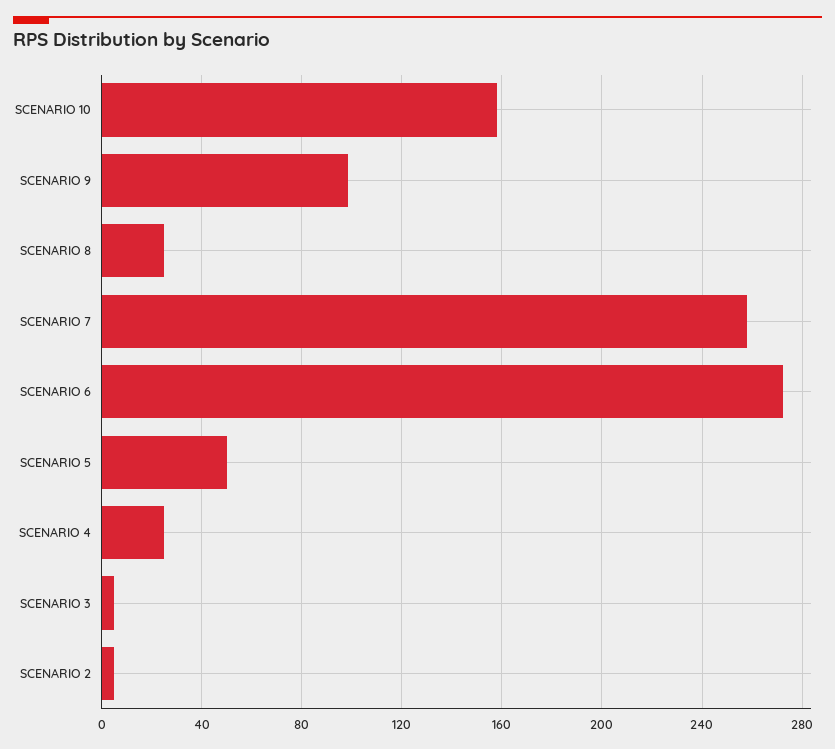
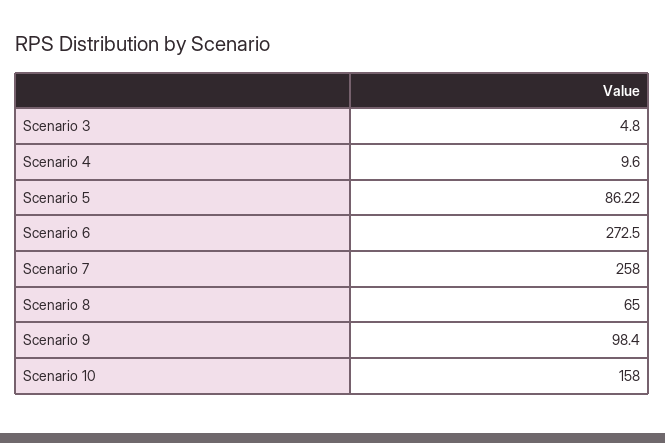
  {
    "SCENARIO 10": 158,
    "SCENARIO 9": 98.4,
-   "SCENARIO 8": 25,
+   "SCENARIO 8": 65,
    "SCENARIO 7": 258,
    "SCENARIO 6": 272.5,
-   "SCENARIO 5": 50,
+   "SCENARIO 5": 86.22,
-   "SCENARIO 4": 25,
+   "SCENARIO 4": 9.6,
-   "SCENARIO 3": 4.8,
+   "SCENARIO 3": 4.8
-   "SCENARIO 2": 5
  }

